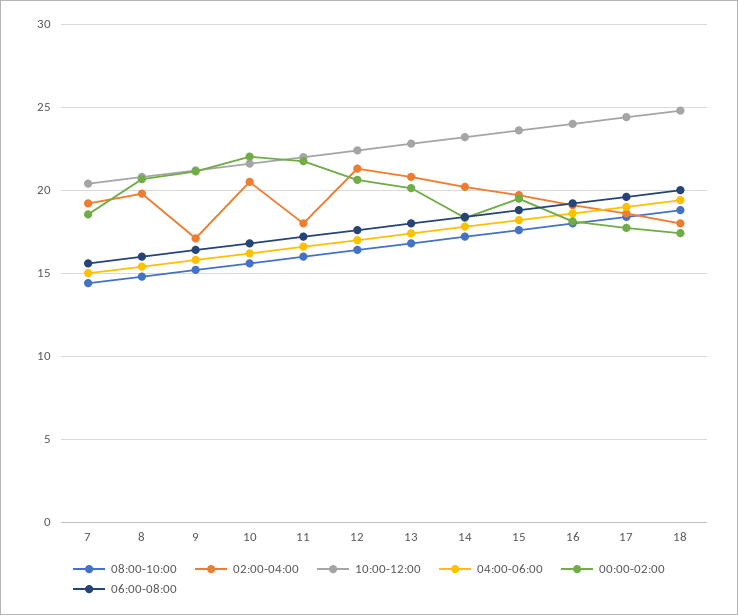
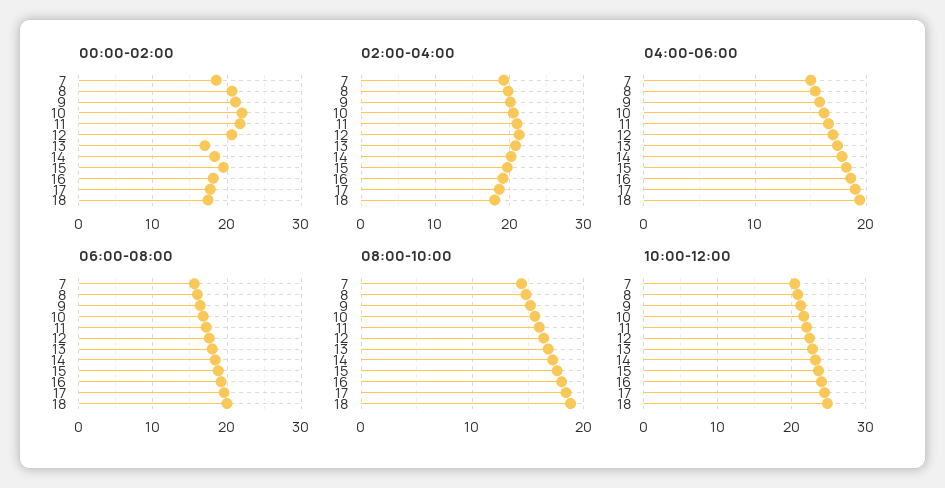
  {
    "08:00-10:00": {
      "7": 14.5,
      "8": 15,
      "9": 15,
      "10": 15.5,
      "11": 16,
      "12": 16.5,
      "13": 17,
      "14": 17,
      "15": 17.5,
      "16": 18,
      "17": 18.5,
      "18": 19
    },
    "02:00-04:00": {
      "7": 19,
      "8": 20,
-     "9": 17,
+     "9": 20,
      "10": 20.5,
-     "11": 18,
+     "11": 21,
      "12": 21.5,
      "13": 21,
      "14": 20,
      "15": 19.5,
      "16": 19,
      "17": 18.5,
      "18": 18
    },
    "10:00-12:00": {
      "7": 20.5,
      "8": 21,
      "9": 21,
      "10": 21.5,
      "11": 22,
      "12": 22.5,
      "13": 23,
      "14": 23,
      "15": 23.5,
      "16": 24,
      "17": 24.5,
      "18": 25
    },
    "04:00-06:00": {
      "7": 15,
      "8": 15.5,
      "9": 16,
      "10": 16,
      "11": 16.5,
      "12": 17,
      "13": 17.5,
      "14": 18,
      "15": 18,
      "16": 18.5,
      "17": 19,
      "18": 19.5
    },
    "00:00-02:00": {
      "7": 18.5,
      "8": 20.5,
      "9": 21,
      "10": 22,
      "11": 22,
      "12": 20.5,
-     "13": 20,
+     "13": 17,
      "14": 18.5,
      "15": 19.5,
      "16": 18,
      "17": 17.5,
      "18": 17.5
    },
    "06:00-08:00": {
      "7": 15.5,
      "8": 16,
      "9": 16.5,
      "10": 17,
      "11": 17,
      "12": 17.5,
      "13": 18,
      "14": 18.5,
      "15": 19,
      "16": 19,
      "17": 19.5,
      "18": 20
    }
  }

